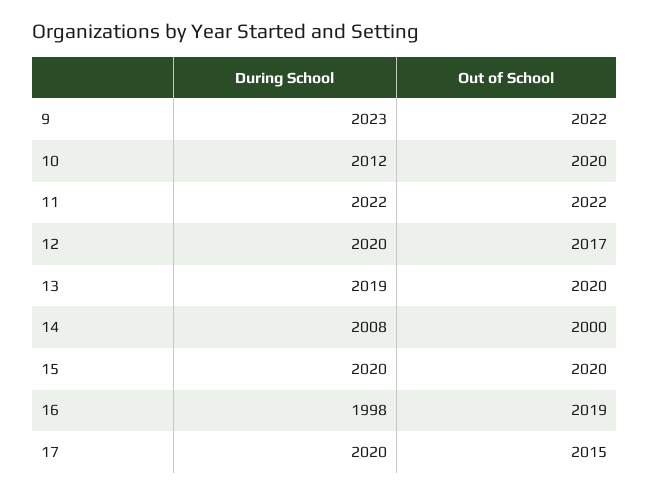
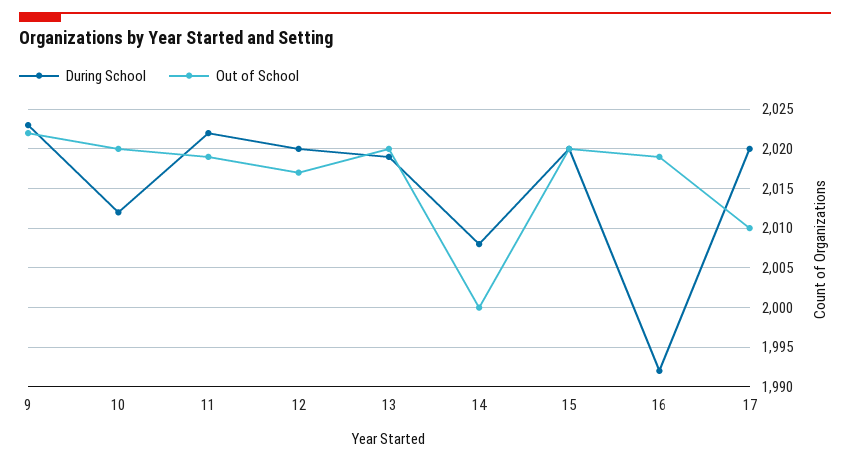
  {
    "During School": {
      "9": 2023,
      "10": 2012,
      "11": 2022,
      "12": 2020,
      "13": 2019,
      "14": 2008,
      "15": 2020,
-     "16": 1998,
+     "16": 1992,
      "17": 2020
    },
    "Out of School": {
      "9": 2022,
      "10": 2020,
-     "11": 2022,
+     "11": 2019,
      "12": 2017,
      "13": 2020,
      "14": 2000,
      "15": 2020,
      "16": 2019,
-     "17": 2015
+     "17": 2010
    }
  }

